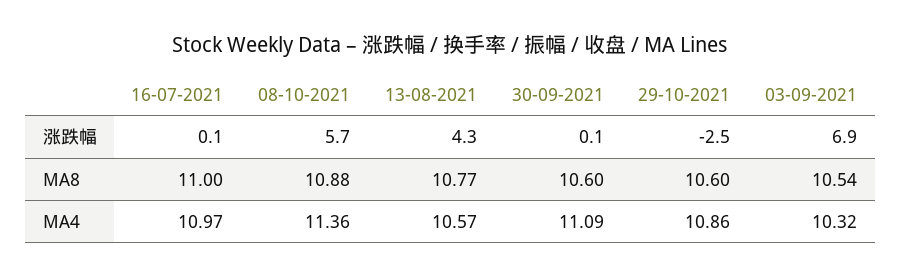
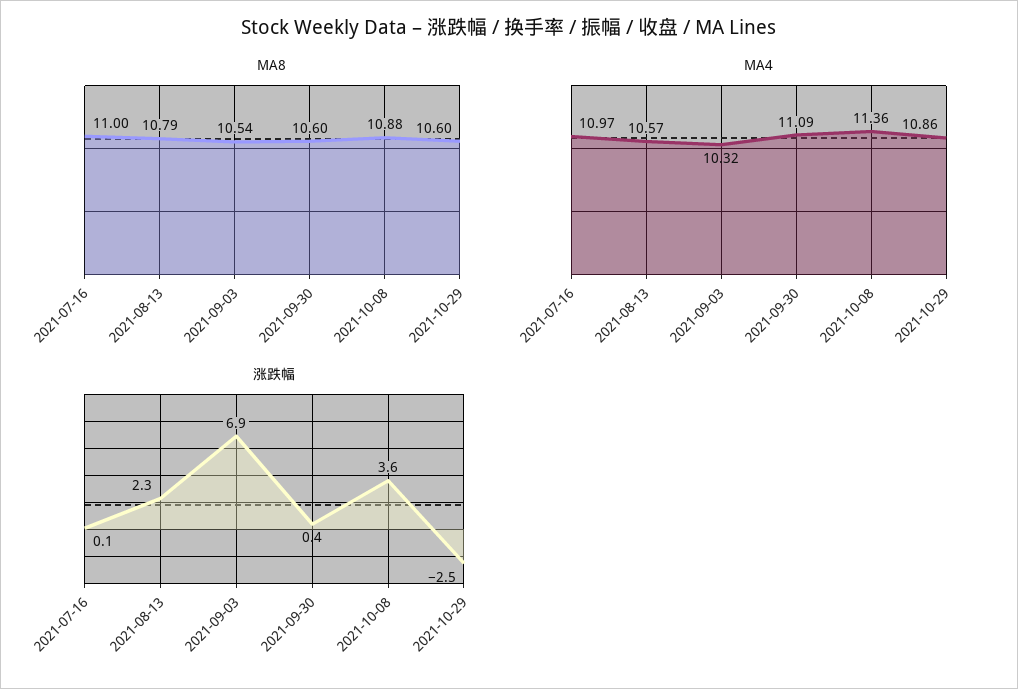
  {
    "涨跌幅": {
      "16-07-2021": 0.1,
-     "08-10-2021": 5.7,
+     "08-10-2021": 3.6,
-     "13-08-2021": 4.3,
+     "13-08-2021": 2.3,
-     "30-09-2021": 0.1,
+     "30-09-2021": 0.4,
      "29-10-2021": -2.5,
      "03-09-2021": 6.9
    },
    "MA8": {
      "16-07-2021": 11,
      "08-10-2021": 10.88,
-     "13-08-2021": 10.77,
+     "13-08-2021": 10.79,
      "30-09-2021": 10.6,
      "29-10-2021": 10.6,
      "03-09-2021": 10.54
    },
    "MA4": {
      "16-07-2021": 10.97,
      "08-10-2021": 11.36,
      "13-08-2021": 10.57,
      "30-09-2021": 11.09,
      "29-10-2021": 10.86,
      "03-09-2021": 10.32
    }
  }

